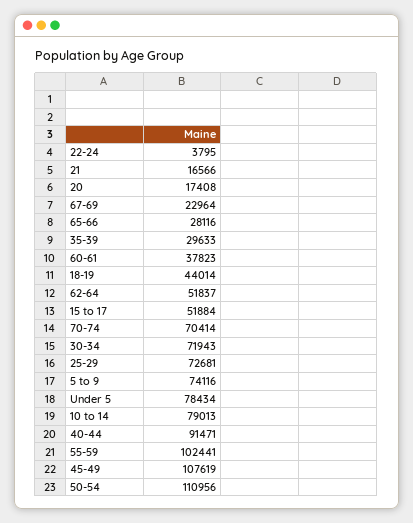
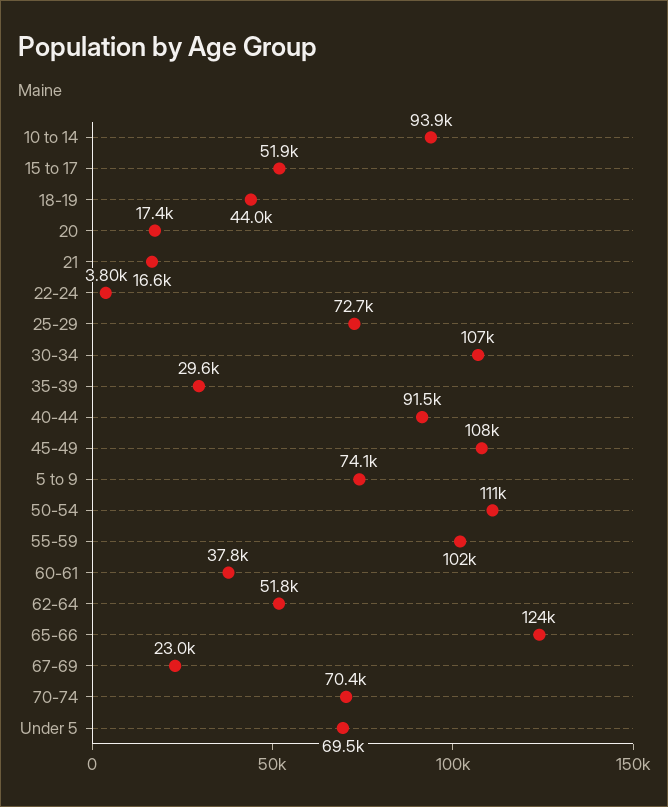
  {
    "22-24": 3795,
    "21": 16566,
    "20": 17408,
    "67-69": 22964,
-   "65-66": 28116,
+   "65-66": 124000,
    "35-39": 29633,
    "60-61": 37823,
    "18-19": 44014,
    "62-64": 51837,
    "15 to 17": 51884,
    "70-74": 70414,
-   "30-34": 71943,
+   "30-34": 107000,
    "25-29": 72681,
    "5 to 9": 74116,
-   "Under 5": 78434,
+   "Under 5": 69500,
-   "10 to 14": 79013,
+   "10 to 14": 93900,
    "40-44": 91471,
    "55-59": 102441,
    "45-49": 107619,
    "50-54": 110956
  }

